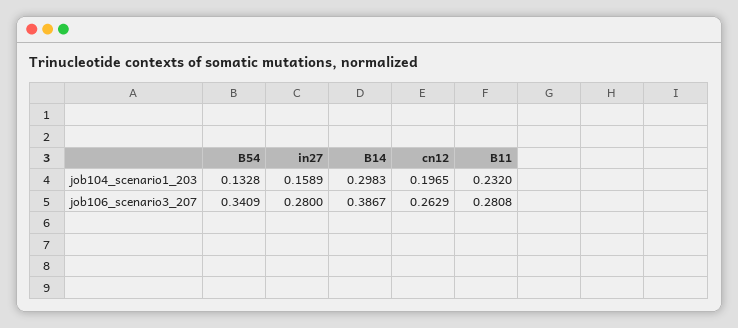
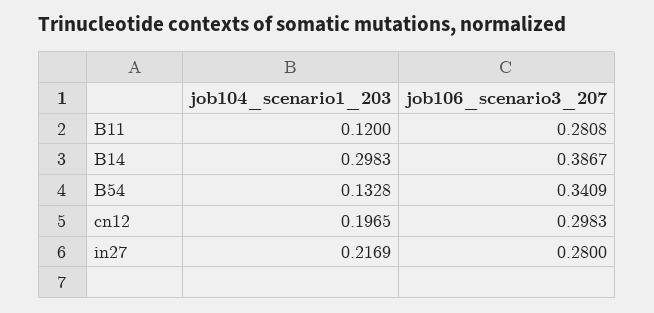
  {
    "B54": {
      "job104_scenario1_203": 0.1328,
      "job106_scenario3_207": 0.3409
    },
    "in27": {
-     "job104_scenario1_203": 0.1589,
+     "job104_scenario1_203": 0.2169,
      "job106_scenario3_207": 0.28
    },
    "B14": {
      "job104_scenario1_203": 0.2983,
      "job106_scenario3_207": 0.3867
    },
    "cn12": {
      "job104_scenario1_203": 0.1965,
-     "job106_scenario3_207": 0.2629
+     "job106_scenario3_207": 0.2983
    },
    "B11": {
-     "job104_scenario1_203": 0.232,
+     "job104_scenario1_203": 0.12,
      "job106_scenario3_207": 0.2808
    }
  }

